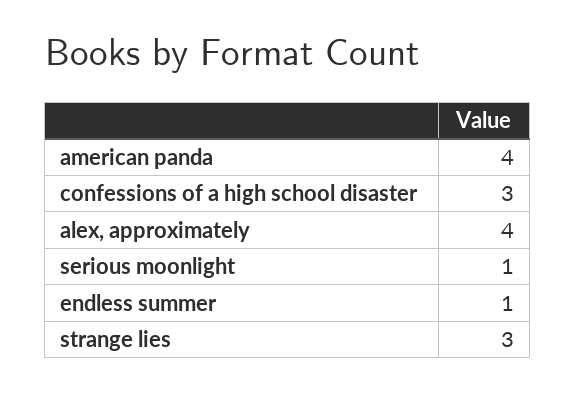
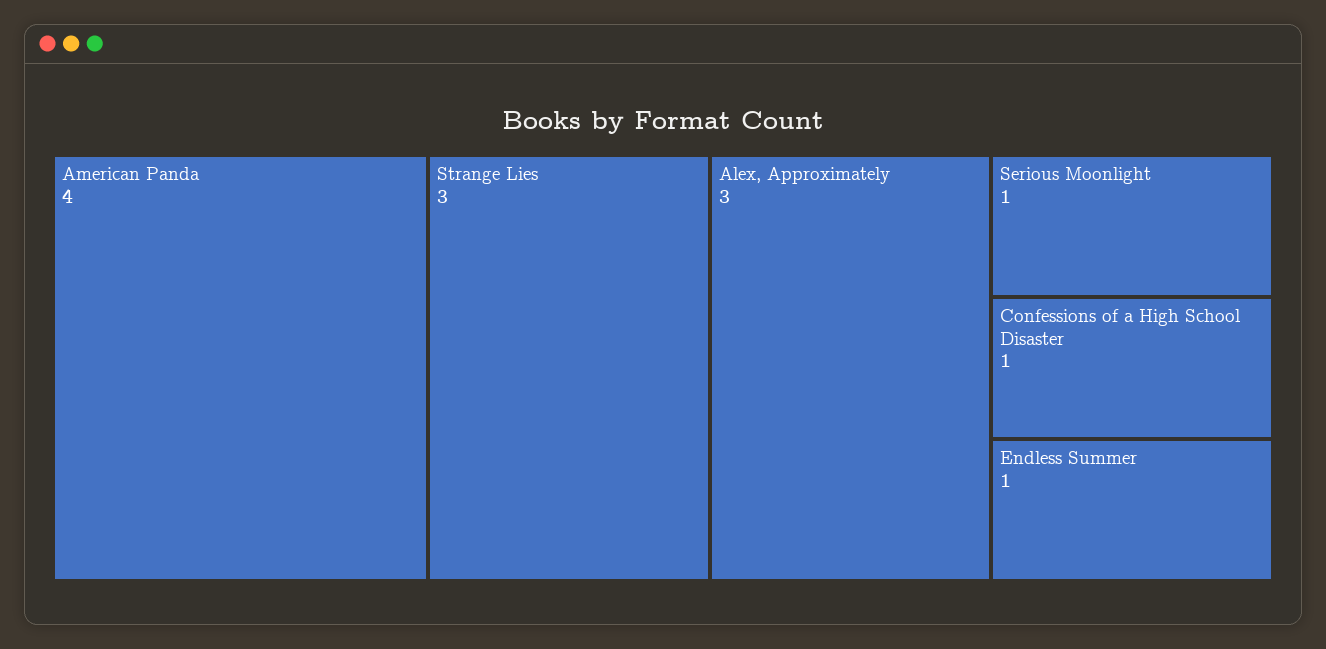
  {
    "american panda": 4,
-   "confessions of a high school disaster": 3,
+   "confessions of a high school disaster": 1,
-   "alex, approximately": 4,
+   "alex, approximately": 3,
    "serious moonlight": 1,
    "endless summer": 1,
    "strange lies": 3
  }

